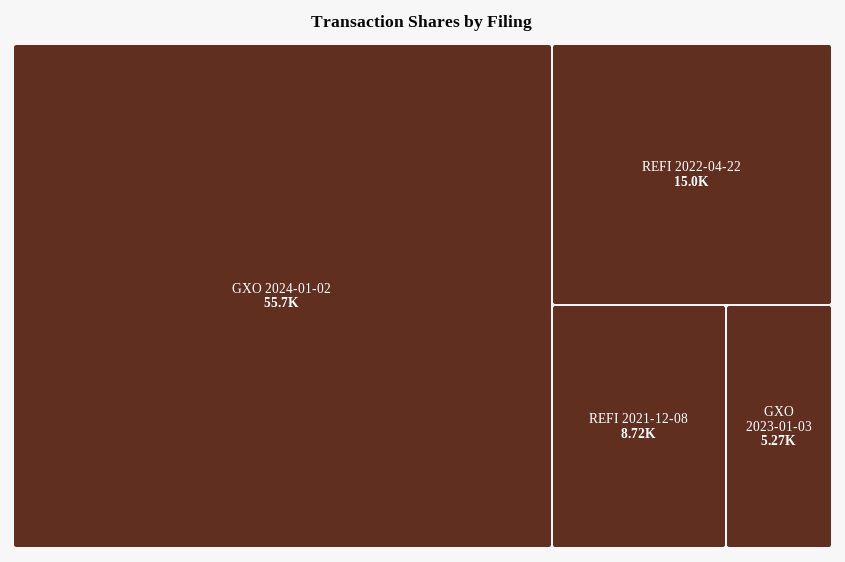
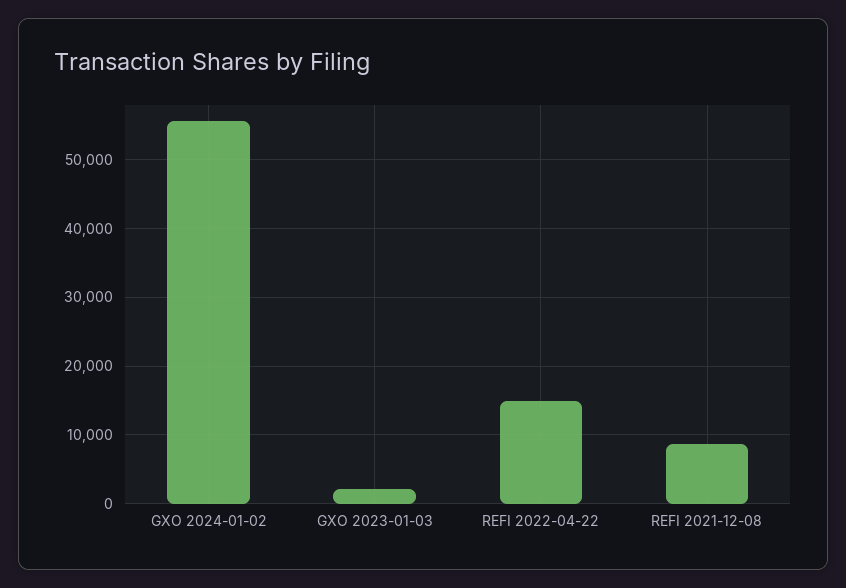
  {
    "GXO 2024-01-02": 55700,
    "REFI 2022-04-22": 15000,
    "REFI 2021-12-08": 8720,
-   "GXO 2023-01-03": 5270
+   "GXO 2023-01-03": 2000
  }

